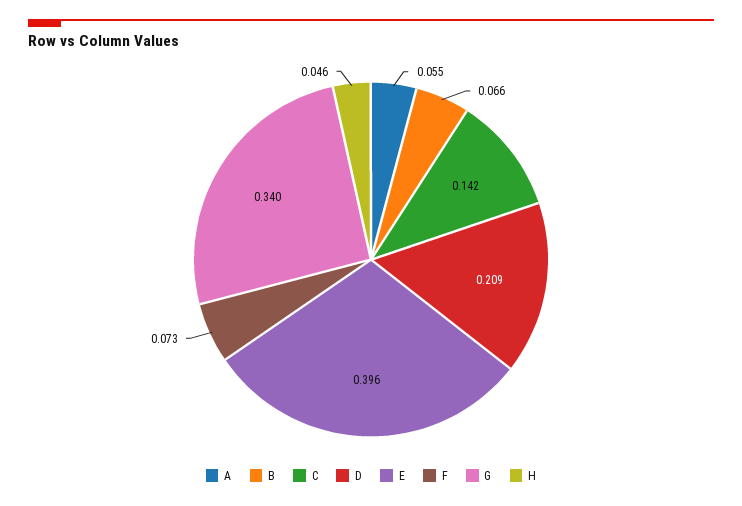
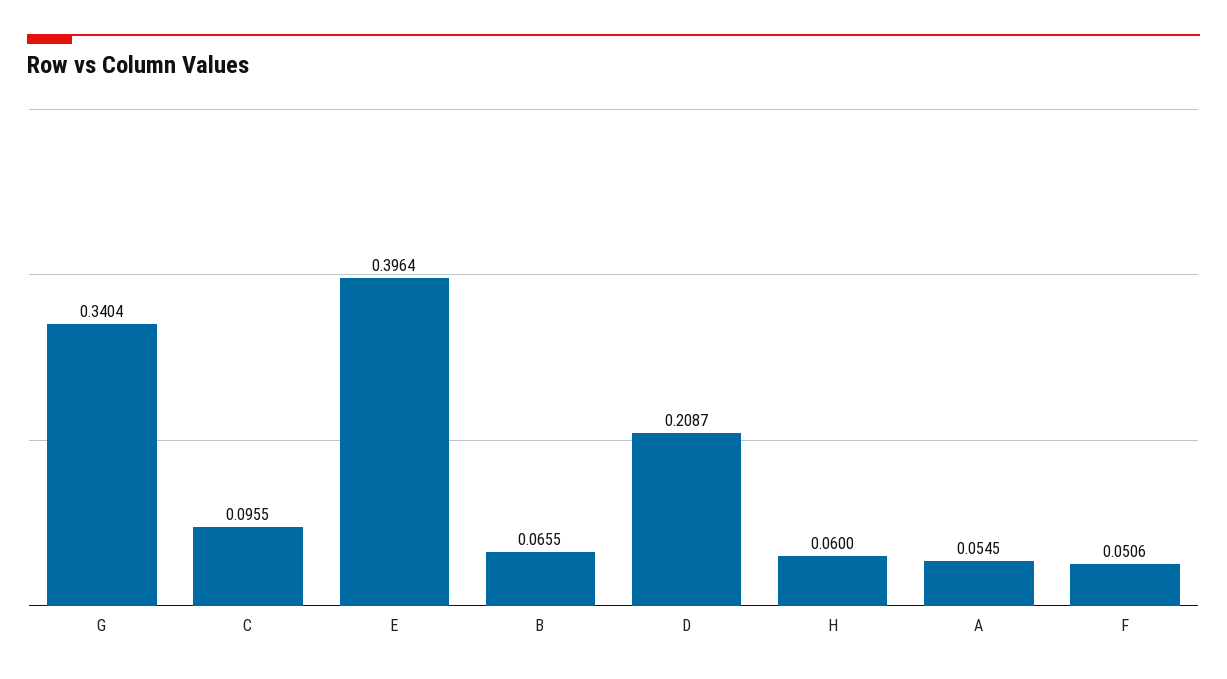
  {
    "A": 0.0545,
    "B": 0.0655,
-   "C": 0.142,
+   "C": 0.0955,
    "D": 0.2087,
    "E": 0.3964,
-   "F": 0.073,
+   "F": 0.0506,
    "G": 0.3404,
-   "H": 0.046
+   "H": 0.06
  }

